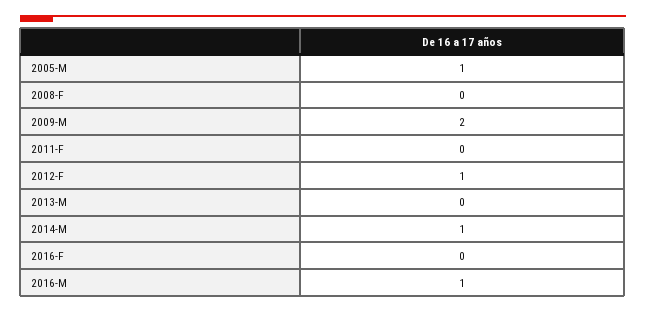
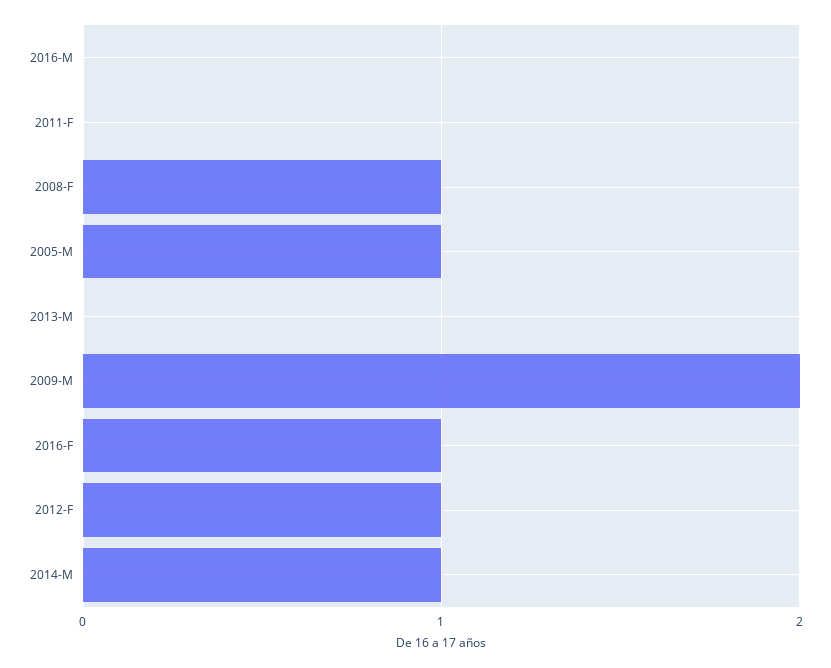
  {
    "2005-M": 1,
-   "2008-F": 0,
+   "2008-F": 1,
    "2009-M": 2,
    "2011-F": 0,
    "2012-F": 1,
    "2013-M": 0,
    "2014-M": 1,
-   "2016-F": 0,
+   "2016-F": 1,
-   "2016-M": 1
+   "2016-M": 0
  }

